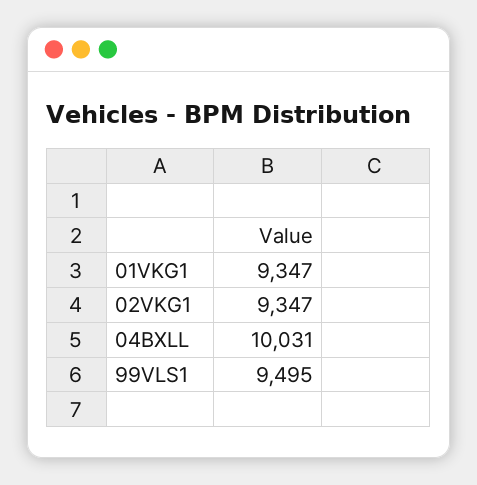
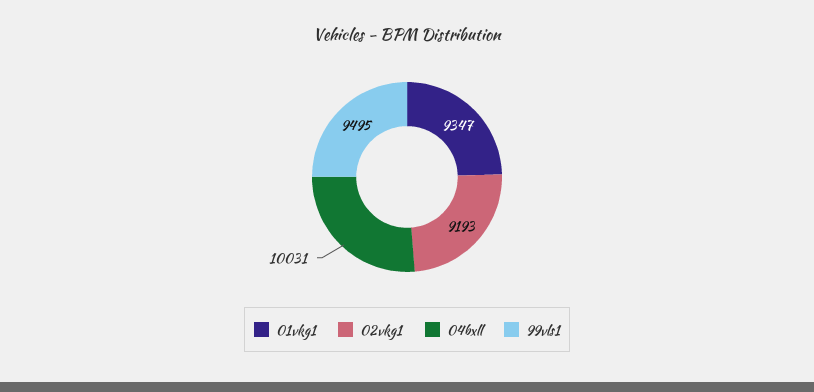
  {
    "01VKG1": 9347,
-   "02VKG1": 9347,
+   "02VKG1": 9193,
    "04BXLL": 10031,
    "99VLS1": 9495
  }

